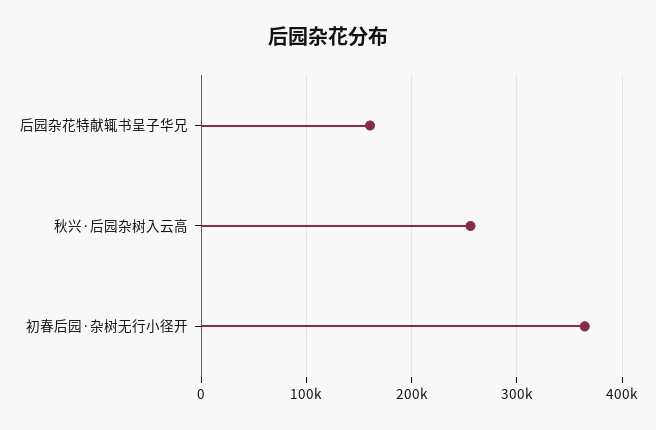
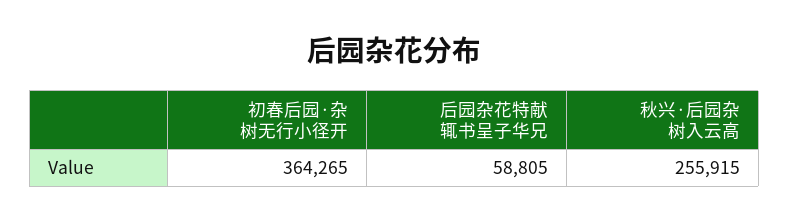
  {
-   "后园杂花特献辄书呈子华兄": 160000,
+   "后园杂花特献辄书呈子华兄": 58805,
    "秋兴·后园杂树入云高": 255915,
    "初春后园·杂树无行小径开": 364265
  }

